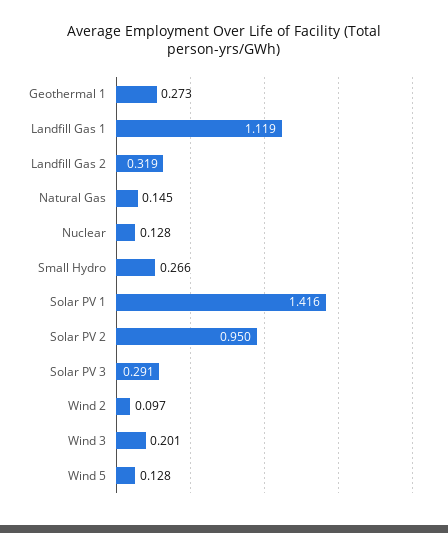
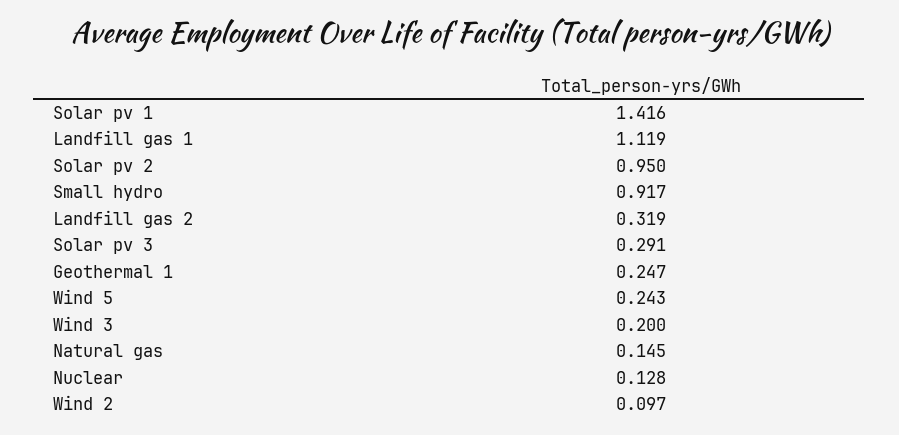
  {
-   "Geothermal 1": 0.273,
+   "Geothermal 1": 0.247,
    "Landfill Gas 1": 1.119,
    "Landfill Gas 2": 0.319,
    "Natural Gas": 0.145,
    "Nuclear": 0.128,
-   "Small Hydro": 0.266,
+   "Small Hydro": 0.917,
    "Solar PV 1": 1.416,
    "Solar PV 2": 0.95,
    "Solar PV 3": 0.291,
    "Wind 2": 0.097,
-   "Wind 3": 0.201,
+   "Wind 3": 0.2,
-   "Wind 5": 0.128
+   "Wind 5": 0.243
  }

